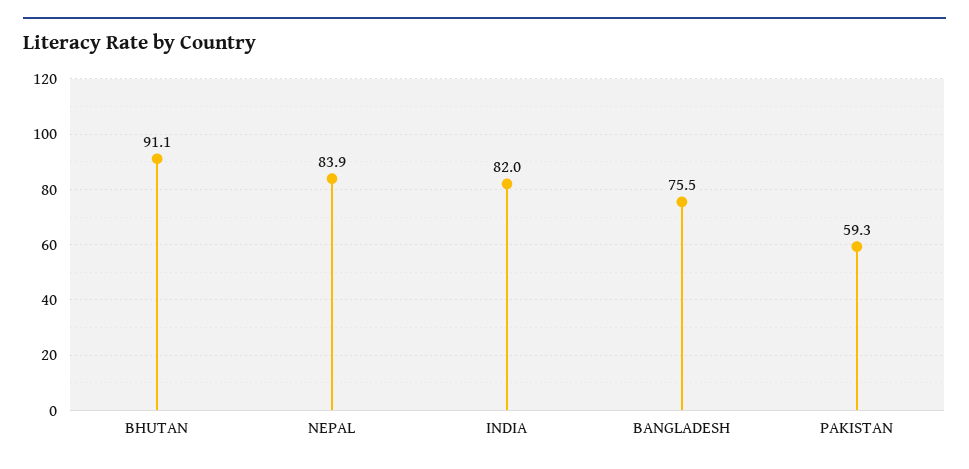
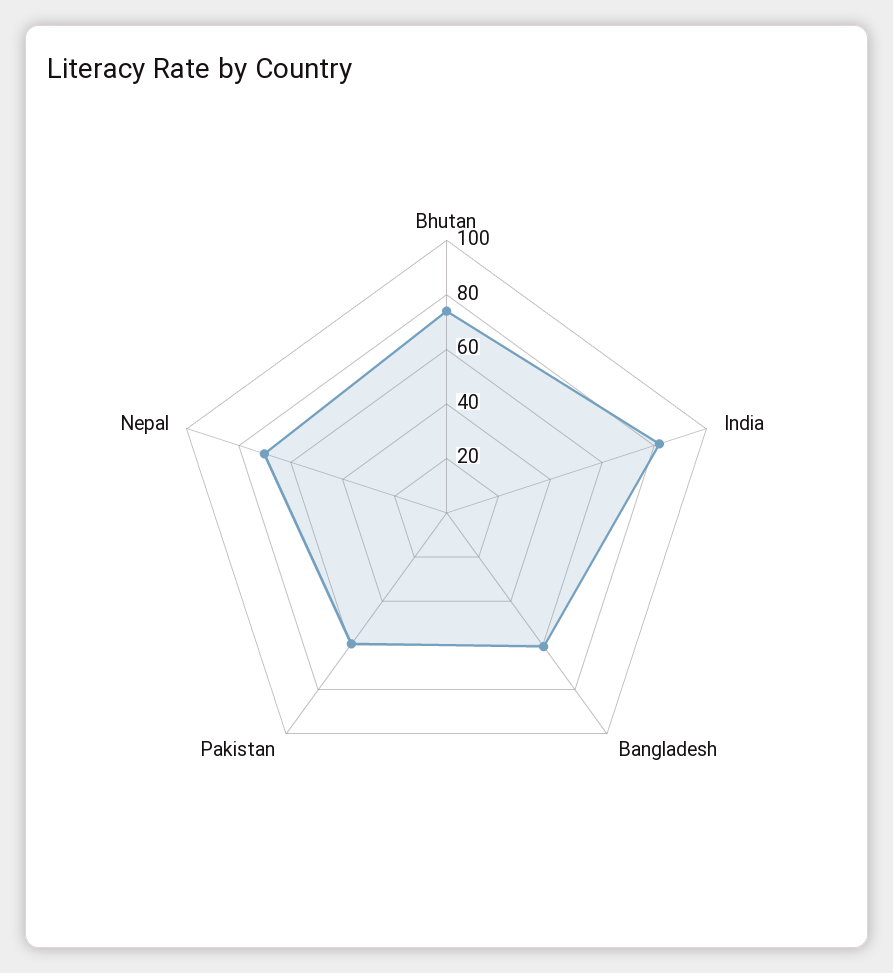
  {
-   "BHUTAN": 91.1,
+   "BHUTAN": 75,
-   "NEPAL": 83.9,
+   "NEPAL": 70,
    "INDIA": 82,
-   "BANGLADESH": 75.5,
+   "BANGLADESH": 60,
    "PAKISTAN": 59.3
  }

